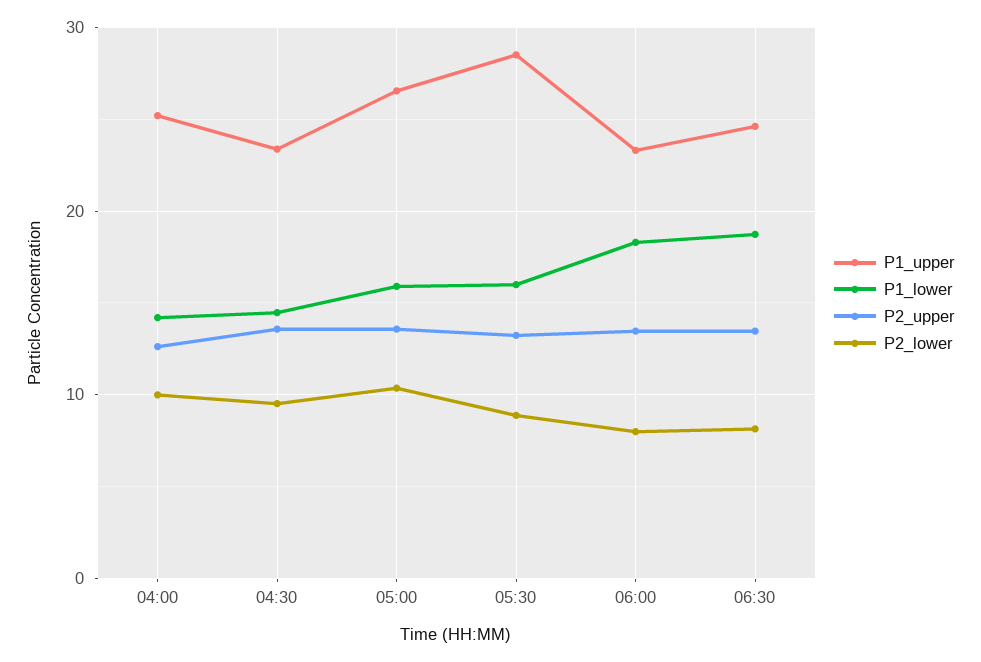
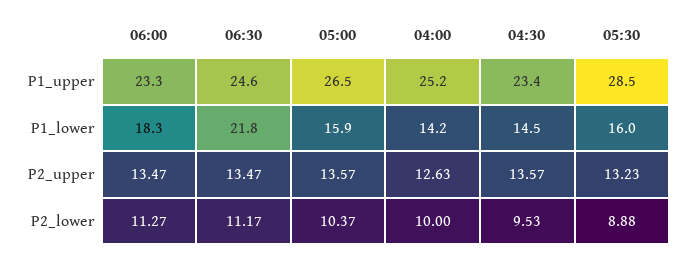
  {
    "P1_upper": {
      "04:00": 25.2,
      "04:30": 23.4,
      "05:00": 26.5,
      "05:30": 28.5,
      "06:00": 23.3,
      "06:30": 24.6
    },
    "P1_lower": {
      "04:00": 14.2,
      "04:30": 14.5,
      "05:00": 15.9,
      "05:30": 16,
      "06:00": 18.3,
-     "06:30": 19
+     "06:30": 21.8
    },
    "P2_upper": {
      "04:00": 12.63,
      "04:30": 13.57,
      "05:00": 13.57,
      "05:30": 13.23,
      "06:00": 13.47,
      "06:30": 13.47
    },
    "P2_lower": {
      "04:00": 10,
      "04:30": 9.53,
      "05:00": 10.37,
      "05:30": 8.88,
-     "06:00": 8,
+     "06:00": 11.27,
-     "06:30": 8
+     "06:30": 11.17
    }
  }

